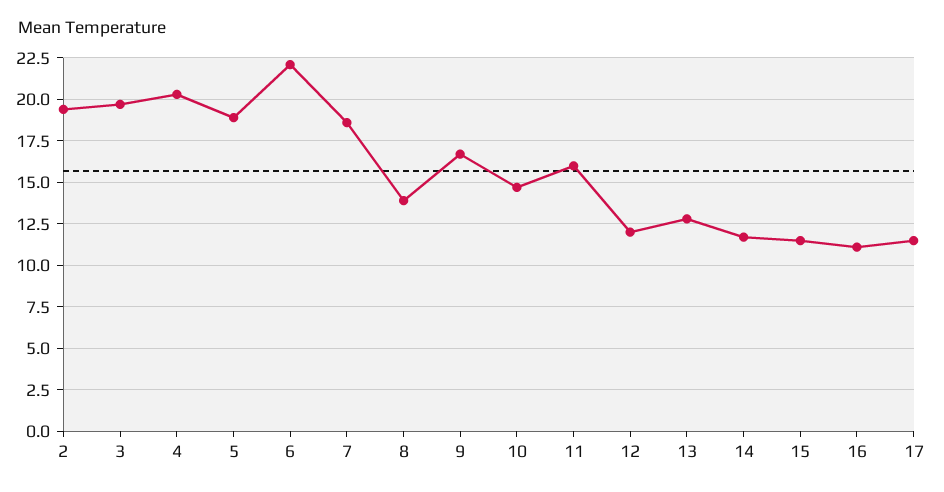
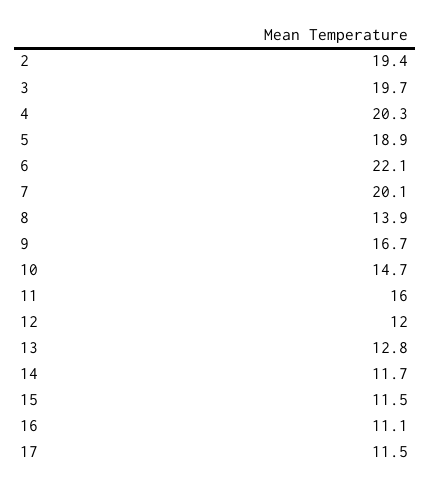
  {
    "2": 19.4,
    "3": 19.7,
    "4": 20.3,
    "5": 18.9,
    "6": 22.1,
-   "7": 18.5,
+   "7": 20.1,
    "8": 13.9,
    "9": 16.7,
    "10": 14.7,
    "11": 16,
    "12": 12,
    "13": 12.8,
    "14": 11.7,
    "15": 11.5,
    "16": 11.1,
    "17": 11.5
  }

